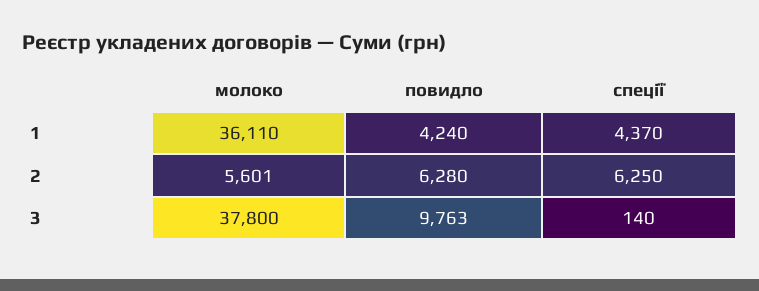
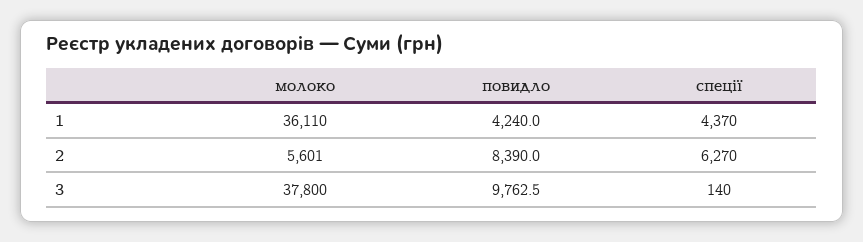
  {
    "молоко": {
      "1": 36110,
      "2": 5601,
      "3": 37800
    },
    "повидло": {
      "1": 4240,
-     "2": 6280,
+     "2": 8390,
      "3": 9762.5
    },
    "спеції": {
      "1": 4370,
-     "2": 6250,
+     "2": 6270,
      "3": 140
    }
  }

